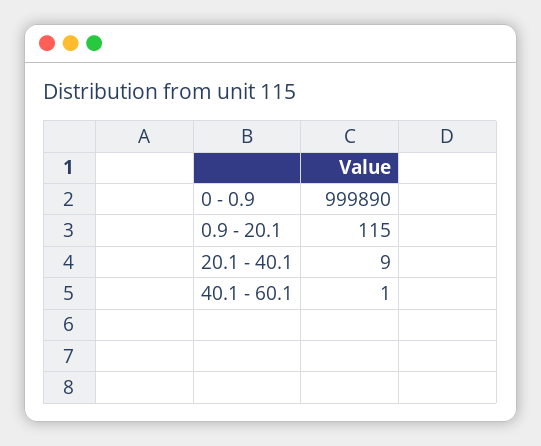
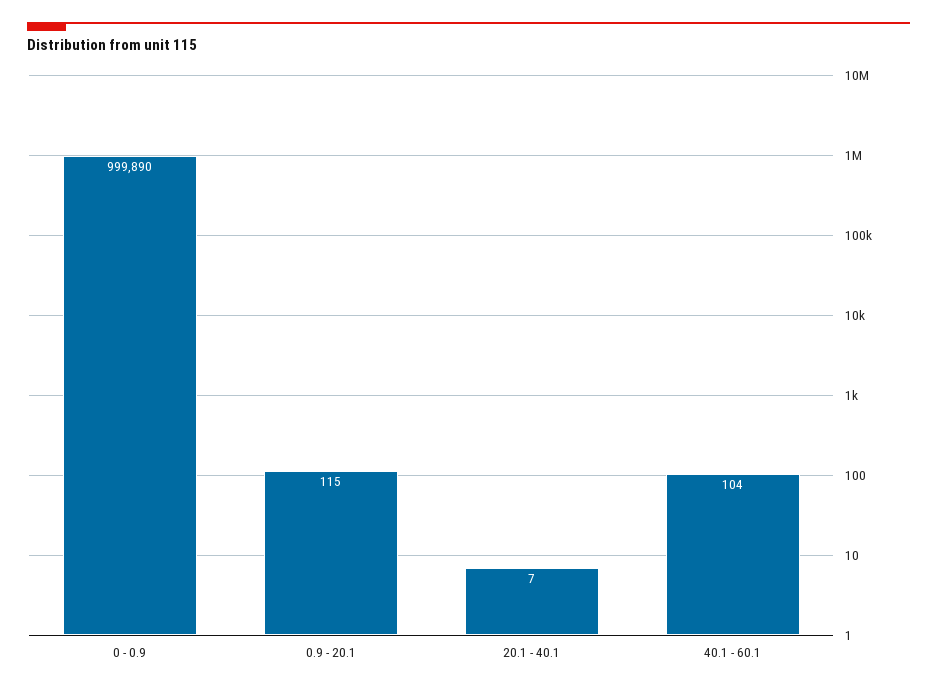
  {
    "0 - 0.9": 999890,
    "0.9 - 20.1": 115,
-   "20.1 - 40.1": 9,
+   "20.1 - 40.1": 7,
-   "40.1 - 60.1": 1
+   "40.1 - 60.1": 104
  }

